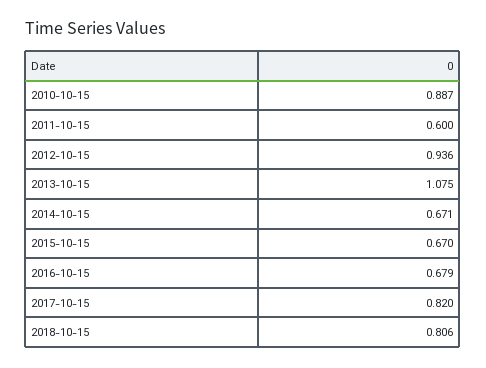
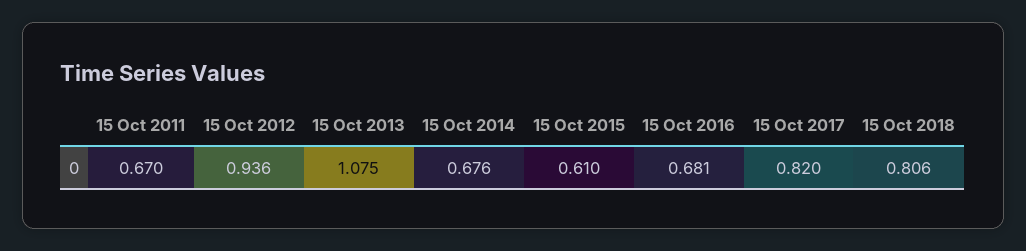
  {
-   "2010-10-15": 0.887,
-   "2011-10-15": 0.6,
+   "2011-10-15": 0.67,
    "2012-10-15": 0.936,
    "2013-10-15": 1.075,
-   "2014-10-15": 0.671,
+   "2014-10-15": 0.676,
-   "2015-10-15": 0.67,
+   "2015-10-15": 0.61,
-   "2016-10-15": 0.679,
+   "2016-10-15": 0.681,
    "2017-10-15": 0.82,
    "2018-10-15": 0.806
  }

